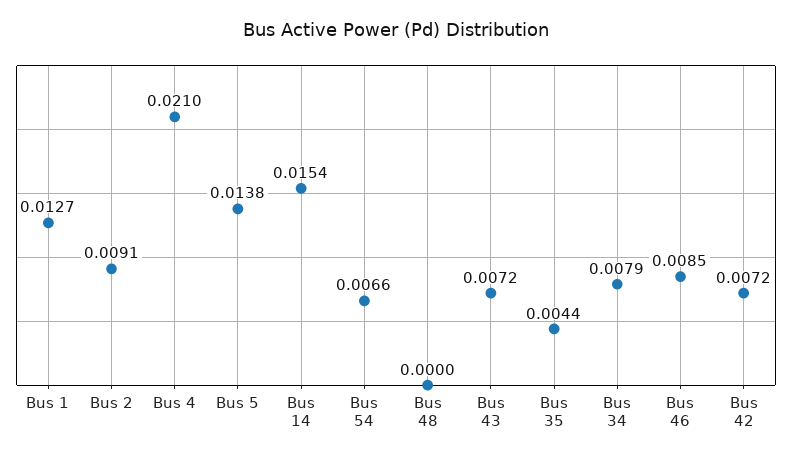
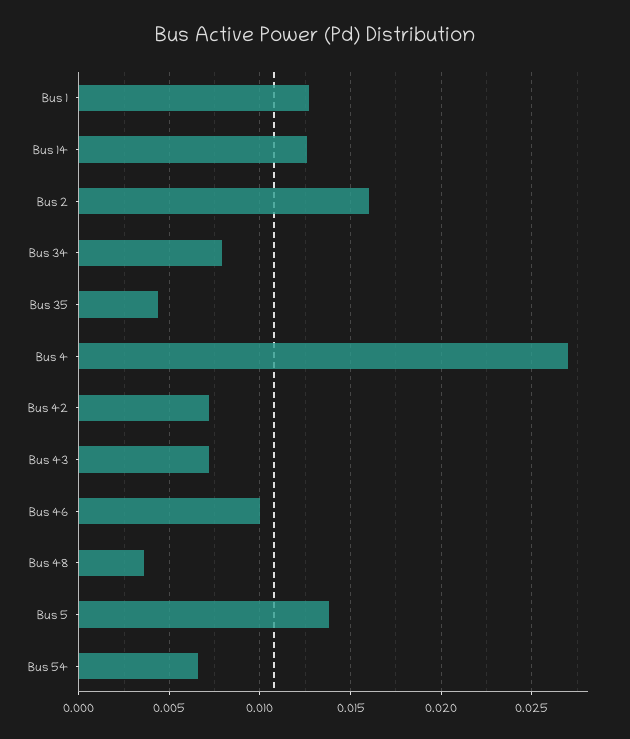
  {
    "Bus 1": 0.0127,
-   "Bus 2": 0.0091,
+   "Bus 2": 0.016,
-   "Bus 4": 0.021,
+   "Bus 4": 0.027,
    "Bus 5": 0.0138,
-   "Bus 14": 0.0154,
+   "Bus 14": 0.0125,
    "Bus 54": 0.0066,
-   "Bus 48": 0,
+   "Bus 48": 0.0035,
    "Bus 43": 0.0072,
    "Bus 35": 0.0044,
    "Bus 34": 0.0079,
-   "Bus 46": 0.0085,
+   "Bus 46": 0.01,
    "Bus 42": 0.0072
  }

